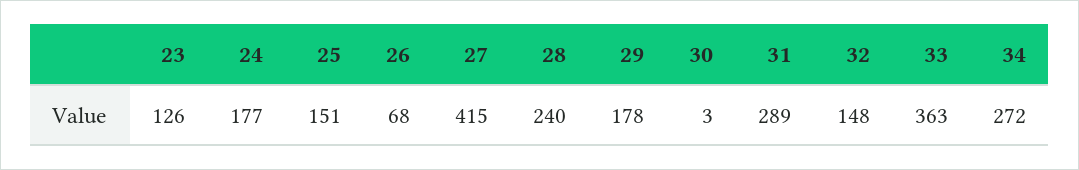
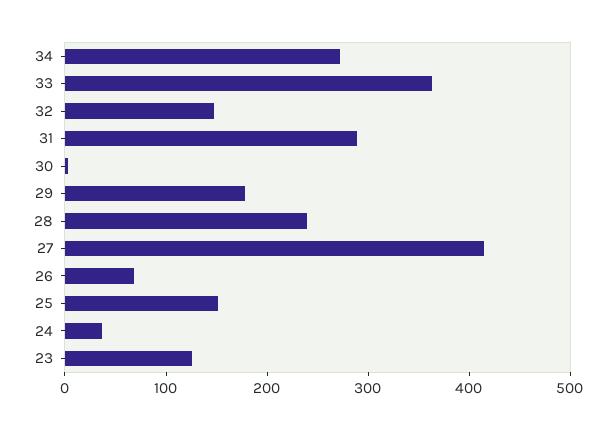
  {
    "23": 126,
-   "24": 177,
+   "24": 40,
    "25": 151,
    "26": 68,
    "27": 415,
    "28": 240,
    "29": 178,
    "30": 3,
    "31": 289,
    "32": 148,
    "33": 363,
    "34": 272
  }

